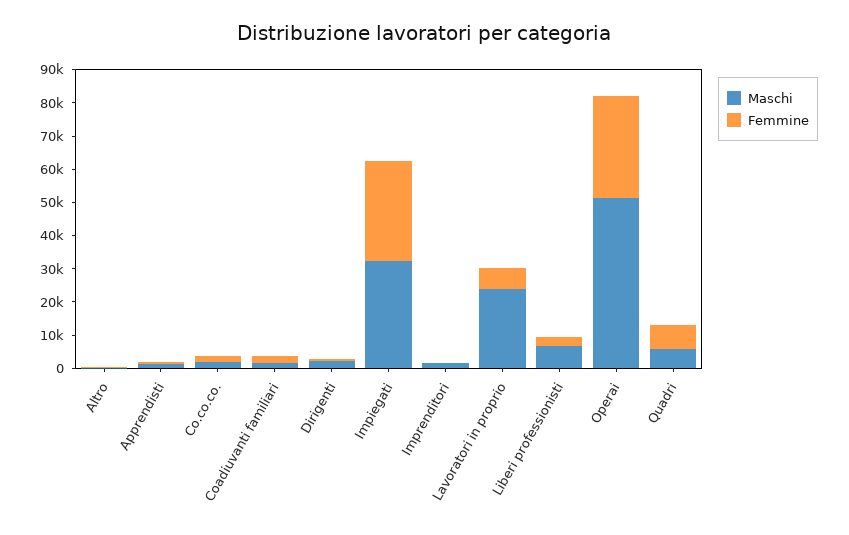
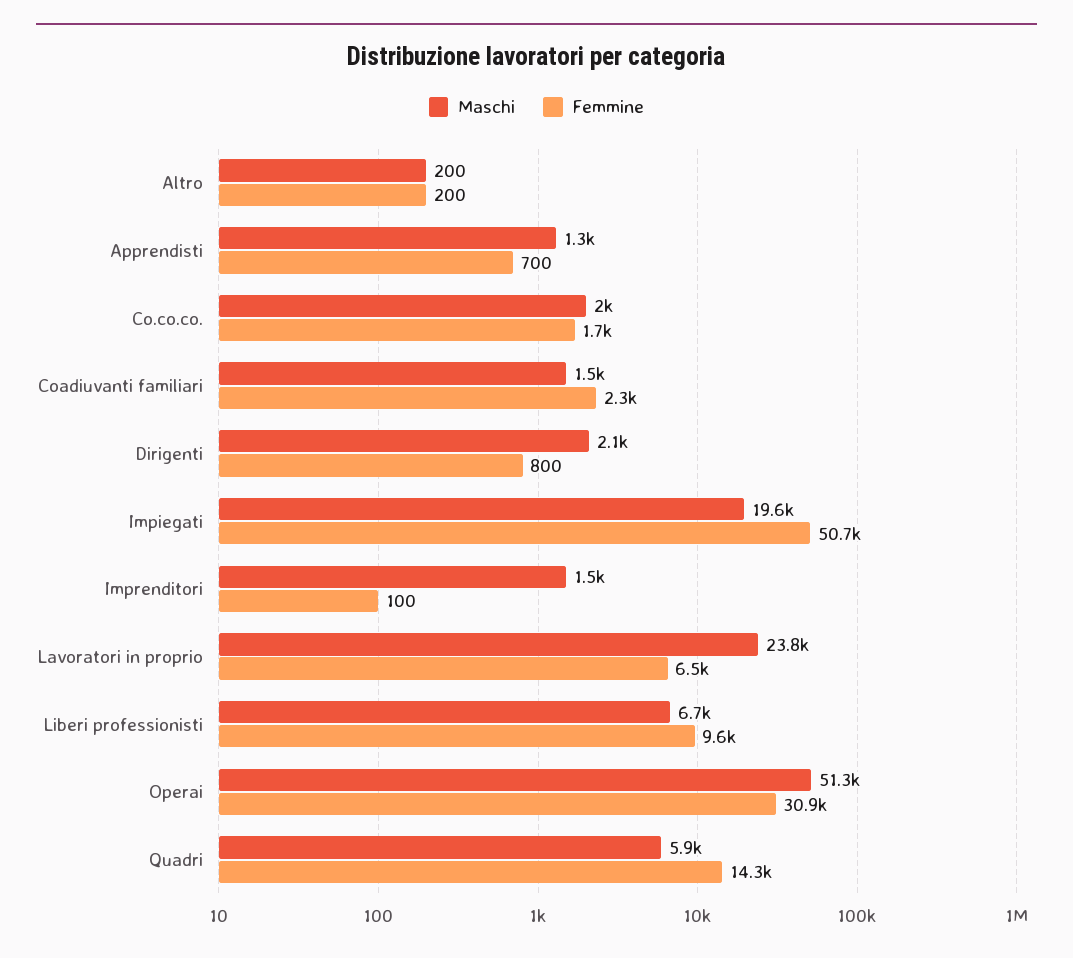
  {
    "Maschi": {
      "Altro": 200,
      "Apprendisti": 1300,
      "Co.co.co.": 2000,
      "Coadiuvanti familiari": 1500,
      "Dirigenti": 2100,
-     "Impiegati": 32500,
+     "Impiegati": 19600,
      "Imprenditori": 1500,
      "Lavoratori in proprio": 23800,
      "Liberi professionisti": 6700,
      "Operai": 51300,
      "Quadri": 5900
    },
    "Femmine": {
      "Altro": 200,
      "Apprendisti": 700,
      "Co.co.co.": 1700,
      "Coadiuvanti familiari": 2300,
      "Dirigenti": 800,
-     "Impiegati": 30000,
+     "Impiegati": 50700,
      "Imprenditori": 100,
      "Lavoratori in proprio": 6500,
-     "Liberi professionisti": 2500,
+     "Liberi professionisti": 9600,
      "Operai": 30900,
-     "Quadri": 7500
+     "Quadri": 14300
    }
  }

